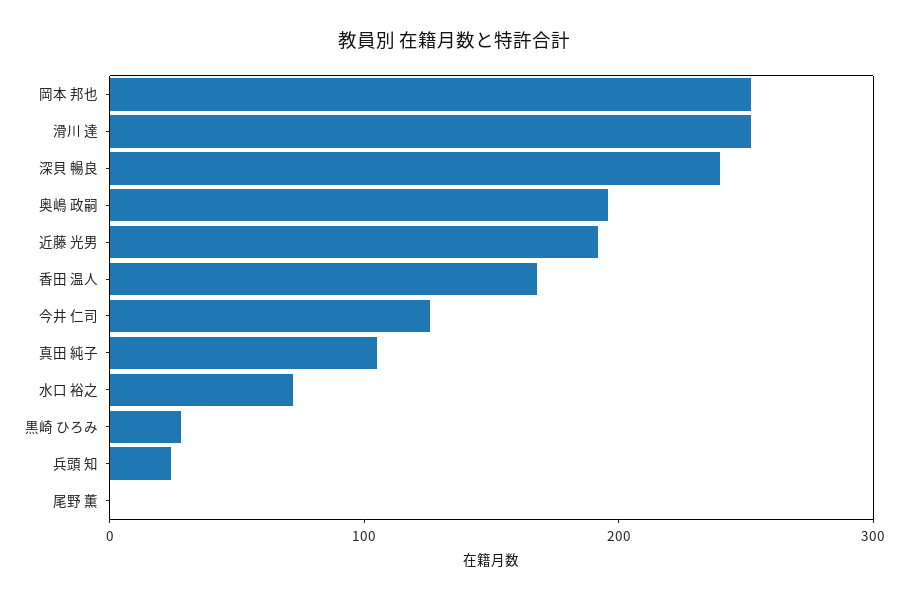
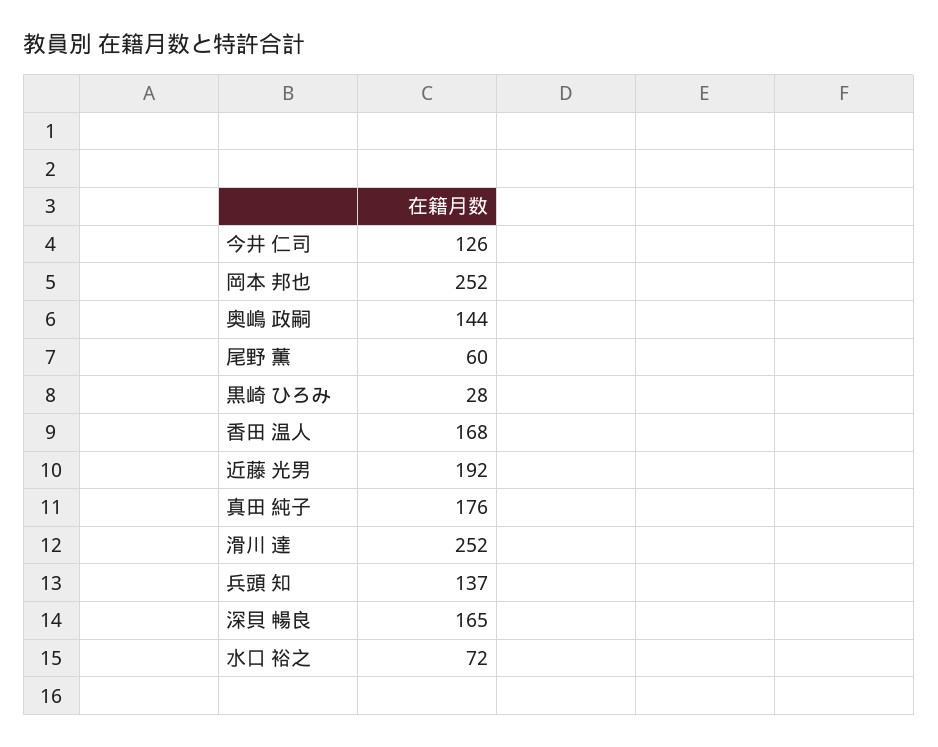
  {
    "岡本 邦也": 252,
    "滑川 達": 252,
-   "深貝 暢良": 240,
+   "深貝 暢良": 165,
-   "奥嶋 政嗣": 200,
+   "奥嶋 政嗣": 144,
    "近藤 光男": 192,
    "香田 温人": 168,
    "今井 仁司": 126,
-   "真田 純子": 100,
+   "真田 純子": 176,
    "水口 裕之": 72,
    "黒崎 ひろみ": 28,
-   "兵頭 知": 20,
+   "兵頭 知": 137,
-   "尾野 薫": 0
+   "尾野 薫": 60
  }

